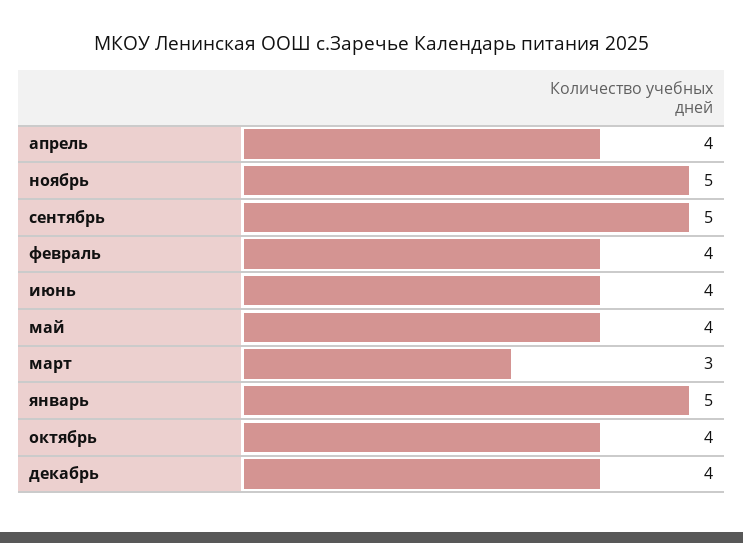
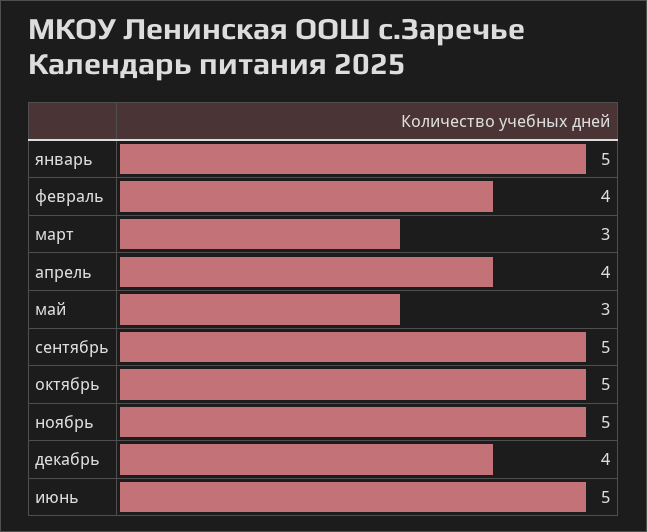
  {
    "апрель": 4,
    "ноябрь": 5,
    "сентябрь": 5,
    "февраль": 4,
-   "июнь": 4,
+   "июнь": 5,
-   "май": 4,
+   "май": 3,
    "март": 3,
    "январь": 5,
-   "октябрь": 4,
+   "октябрь": 5,
    "декабрь": 4
  }

